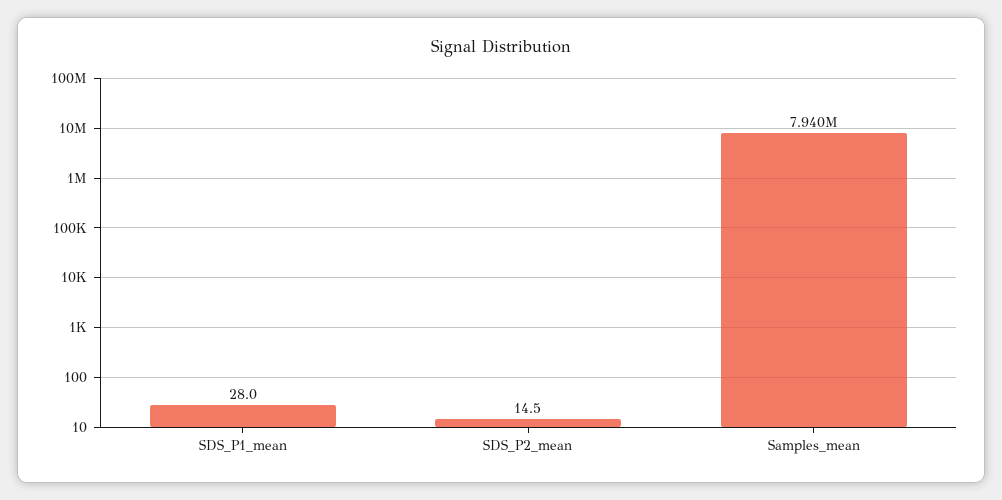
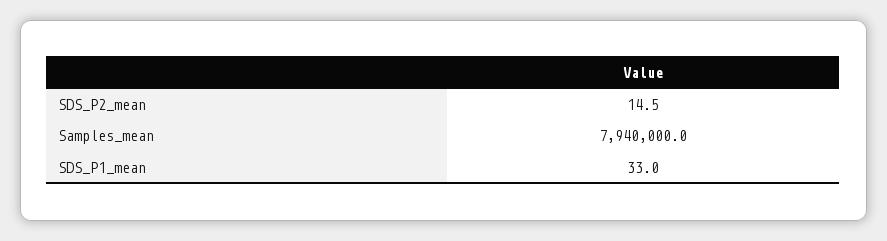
  {
-   "SDS_P1_mean": 28,
+   "SDS_P1_mean": 33,
    "SDS_P2_mean": 14.5,
    "Samples_mean": 7940000
  }

